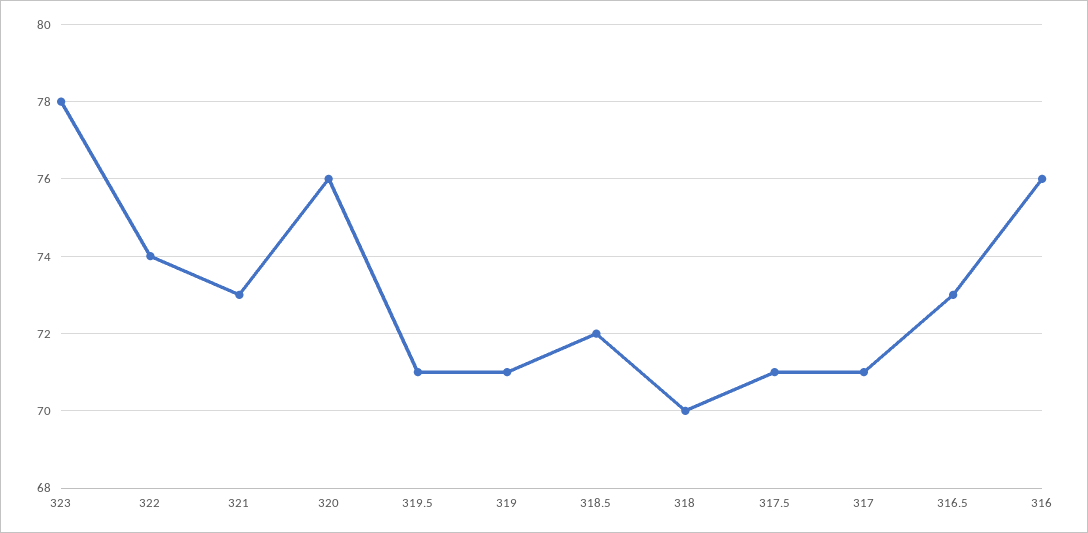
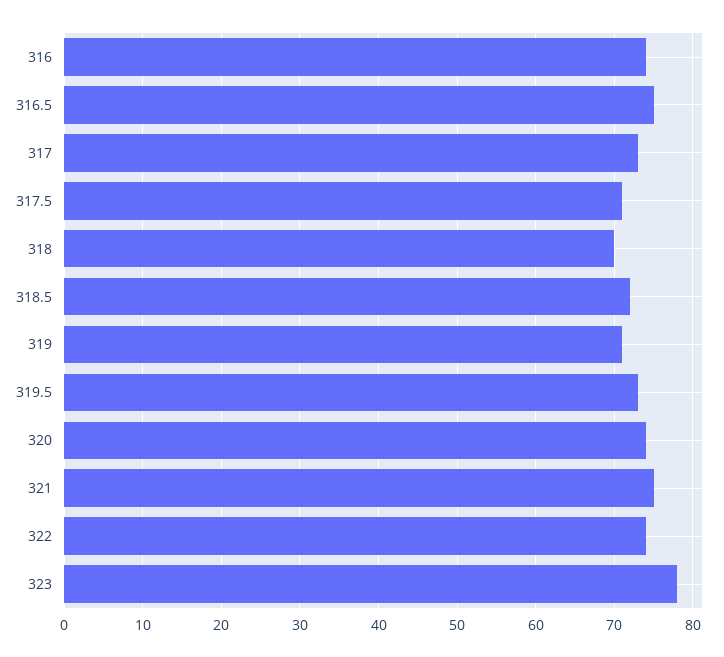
  {
    "323": 78,
    "322": 74,
-   "321": 73,
+   "321": 75,
-   "320": 76,
+   "320": 74,
-   "319.5": 71,
+   "319.5": 73,
    "319": 71,
    "318.5": 72,
    "318": 70,
    "317.5": 71,
-   "317": 71,
+   "317": 73,
-   "316.5": 73,
+   "316.5": 75,
-   "316": 76
+   "316": 74
  }

